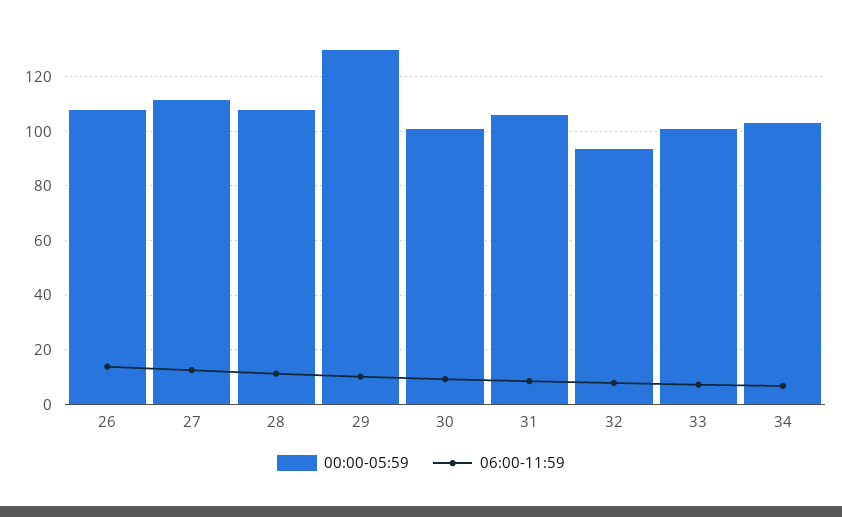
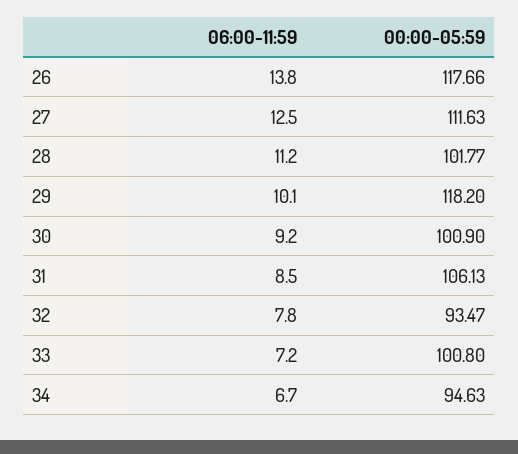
  {
    "00:00-05:59": {
-     "26": 107.5,
+     "26": 117.66,
      "27": 111.63,
-     "28": 107.5,
+     "28": 101.77,
-     "29": 130,
+     "29": 118.2,
      "30": 100.9,
      "31": 106.13,
      "32": 93.47,
      "33": 100.8,
-     "34": 102.5
+     "34": 94.63
    },
    "06:00-11:59": {
      "26": 13.8,
      "27": 12.5,
      "28": 11.2,
      "29": 10.1,
      "30": 9.2,
      "31": 8.5,
      "32": 7.8,
      "33": 7.2,
      "34": 6.7
    }
  }

